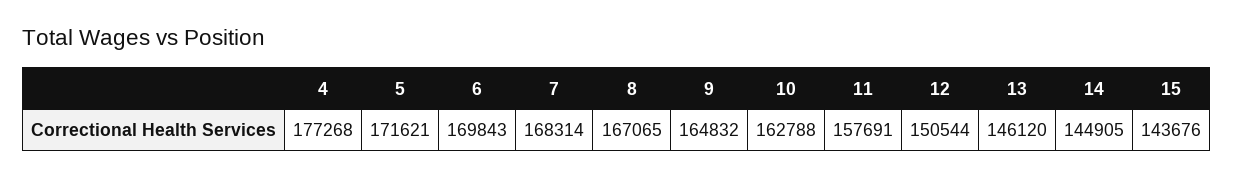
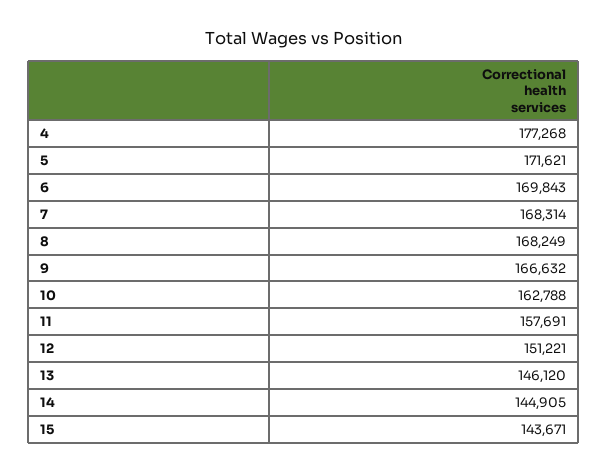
  {
    "4": 177268,
    "5": 171621,
    "6": 169843,
    "7": 168314,
-   "8": 167065,
+   "8": 168249,
-   "9": 164832,
+   "9": 166632,
    "10": 162788,
    "11": 157691,
-   "12": 150544,
+   "12": 151221,
    "13": 146120,
    "14": 144905,
-   "15": 143676
+   "15": 143671
  }

